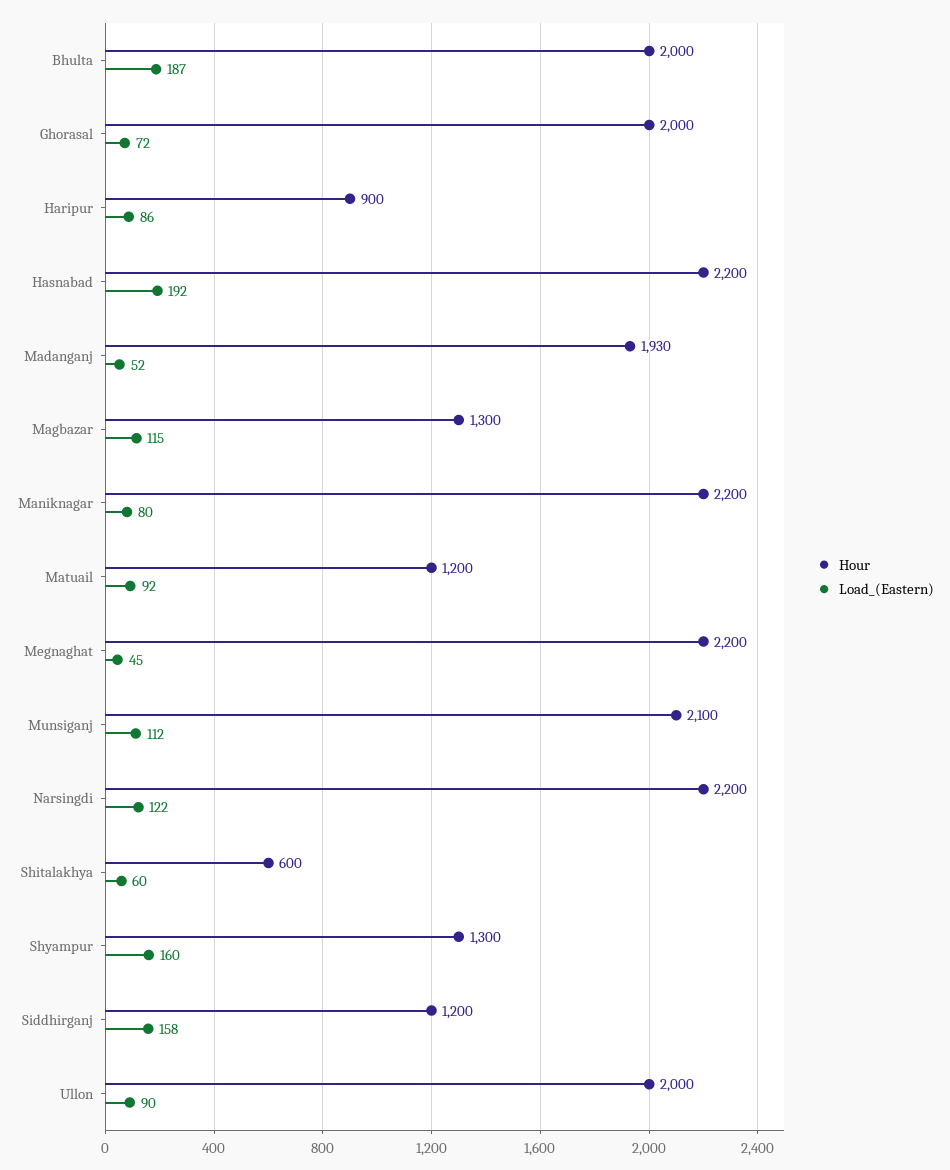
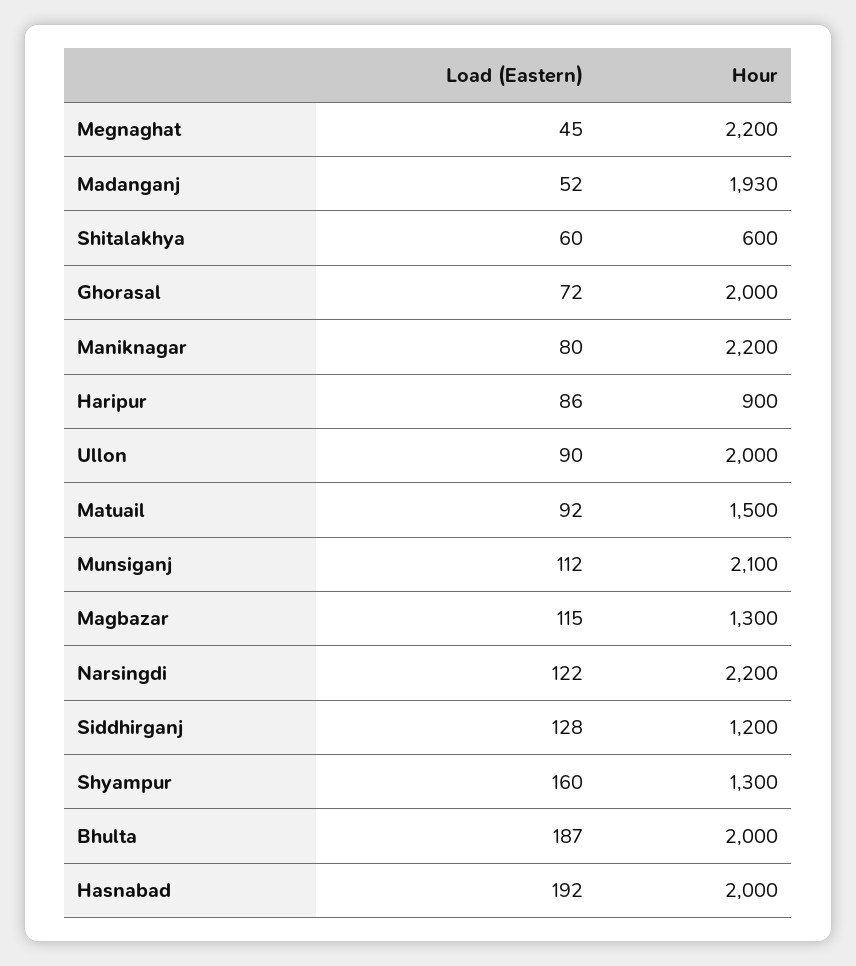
  {
    "Hour": {
      "Bhulta": 2000,
      "Ghorasal": 2000,
      "Haripur": 900,
-     "Hasnabad": 2200,
+     "Hasnabad": 2000,
      "Madanganj": 1930,
      "Magbazar": 1300,
      "Maniknagar": 2200,
-     "Matuail": 1200,
+     "Matuail": 1500,
      "Megnaghat": 2200,
      "Munsiganj": 2100,
      "Narsingdi": 2200,
      "Shitalakhya": 600,
      "Shyampur": 1300,
      "Siddhirganj": 1200,
      "Ullon": 2000
    },
    "Load_(Eastern)": {
      "Bhulta": 187,
      "Ghorasal": 72,
      "Haripur": 86,
      "Hasnabad": 192,
      "Madanganj": 52,
      "Magbazar": 115,
      "Maniknagar": 80,
      "Matuail": 92,
      "Megnaghat": 45,
      "Munsiganj": 112,
      "Narsingdi": 122,
      "Shitalakhya": 60,
      "Shyampur": 160,
-     "Siddhirganj": 158,
+     "Siddhirganj": 128,
      "Ullon": 90
    }
  }

